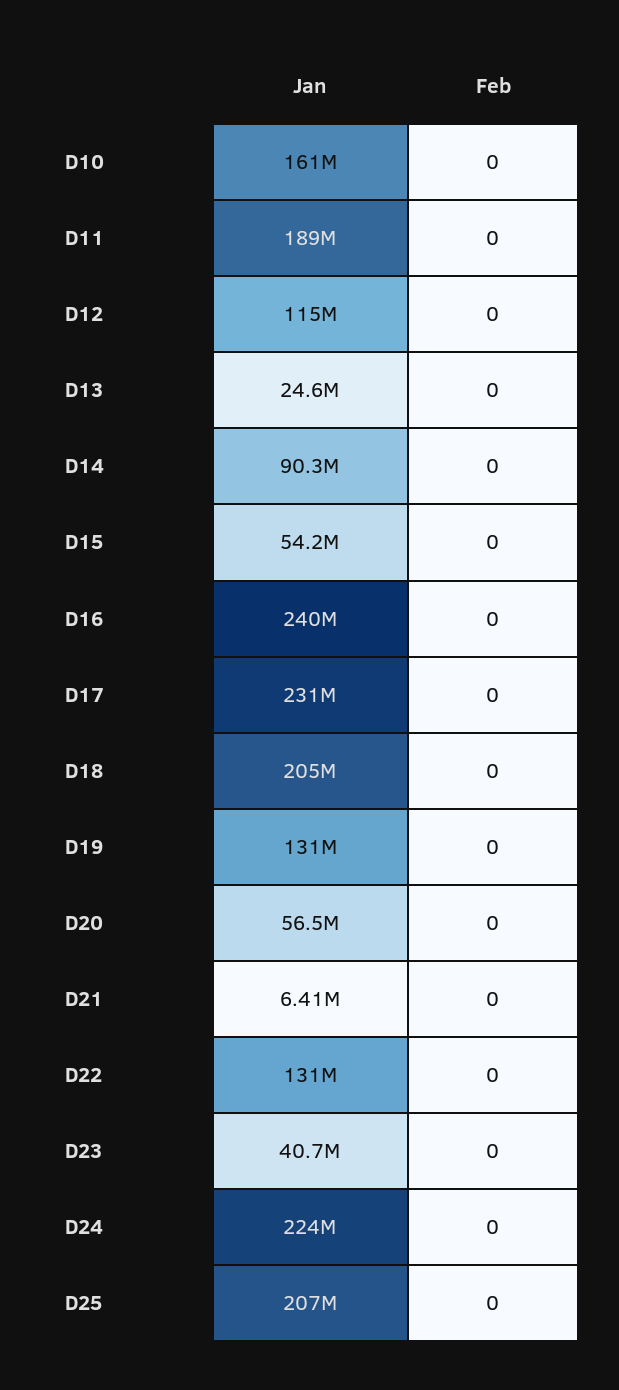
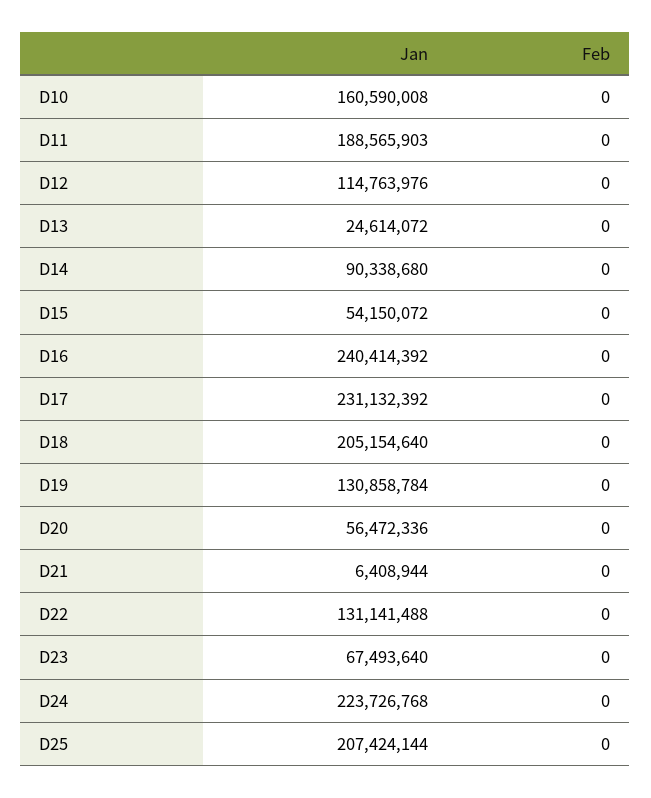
  {
    "Jan": {
      "D10": 160590008,
      "D11": 188565903,
      "D12": 114763976,
      "D13": 24614072,
      "D14": 90338680,
      "D15": 54150072,
      "D16": 240414392,
      "D17": 231132392,
      "D18": 205154640,
      "D19": 130858784,
      "D20": 56472336,
      "D21": 6408944,
      "D22": 131141488,
-     "D23": 40700000,
+     "D23": 67493640,
      "D24": 223726768,
      "D25": 207424144
    },
    "Feb": {
      "D10": 0,
      "D11": 0,
      "D12": 0,
      "D13": 0,
      "D14": 0,
      "D15": 0,
      "D16": 0,
      "D17": 0,
      "D18": 0,
      "D19": 0,
      "D20": 0,
      "D21": 0,
      "D22": 0,
      "D23": 0,
      "D24": 0,
      "D25": 0
    }
  }

